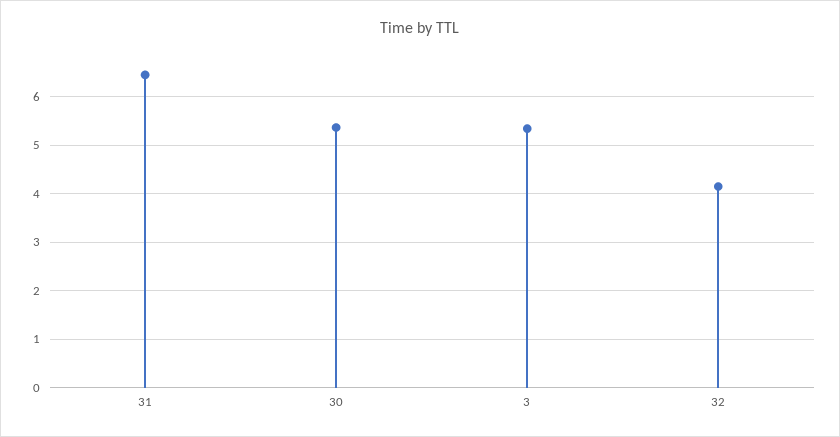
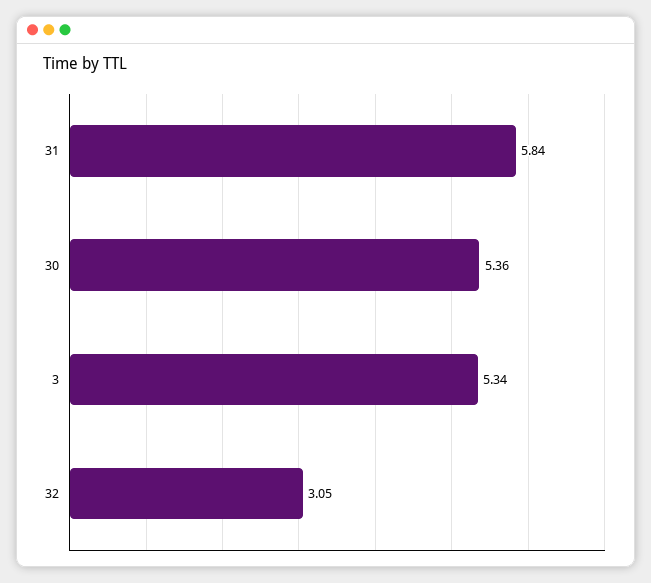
  {
-   "31": 6.4,
+   "31": 5.84,
    "30": 5.36,
    "3": 5.34,
-   "32": 4.2
+   "32": 3.05
  }

